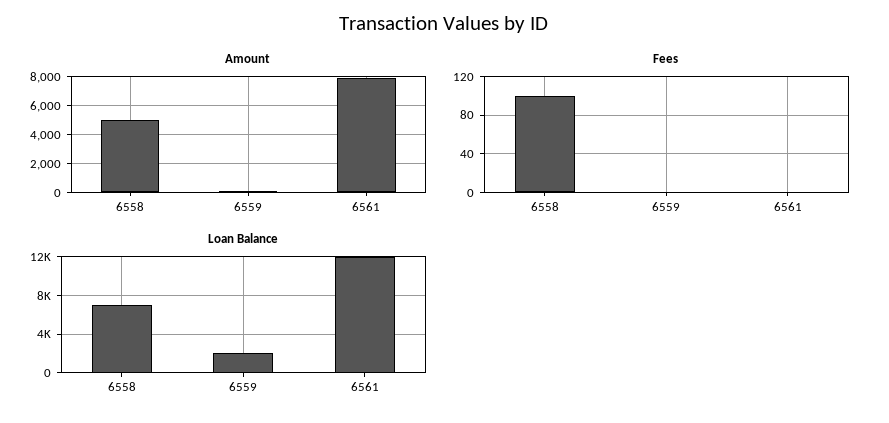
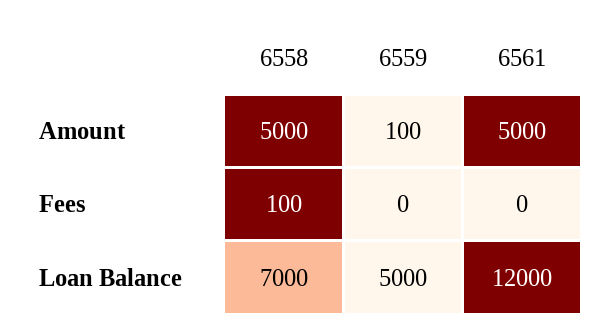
  {
    "Amount": {
      "6558": 5000,
      "6559": 100,
-     "6561": 8000
+     "6561": 5000
    },
    "Fees": {
      "6558": 100,
      "6559": 0,
      "6561": 0
    },
    "Loan Balance": {
      "6558": 7000,
-     "6559": 2000,
+     "6559": 5000,
      "6561": 12000
    }
  }

